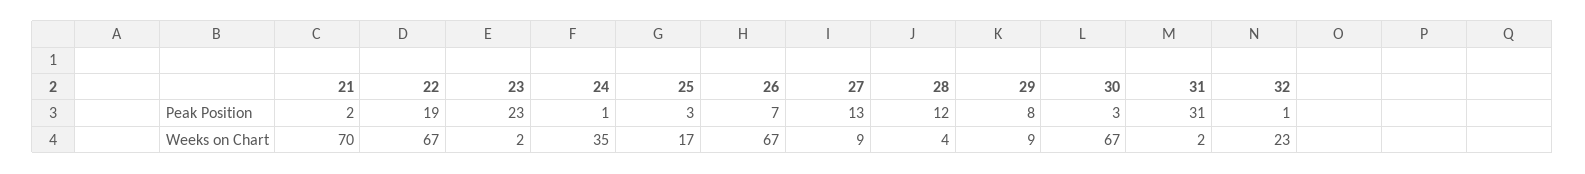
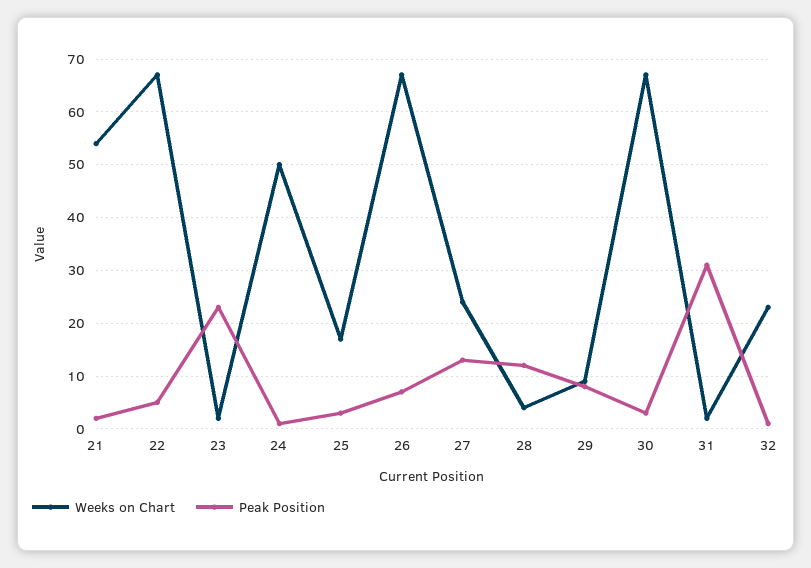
  {
    "Peak Position": {
      "21": 2,
-     "22": 19,
+     "22": 5,
      "23": 23,
      "24": 1,
      "25": 3,
      "26": 7,
      "27": 13,
      "28": 12,
      "29": 8,
      "30": 3,
      "31": 31,
      "32": 1
    },
    "Weeks on Chart": {
-     "21": 70,
+     "21": 55,
      "22": 67,
      "23": 2,
-     "24": 35,
+     "24": 50,
      "25": 17,
      "26": 67,
-     "27": 9,
+     "27": 25,
      "28": 4,
      "29": 9,
      "30": 67,
      "31": 2,
      "32": 23
    }
  }

